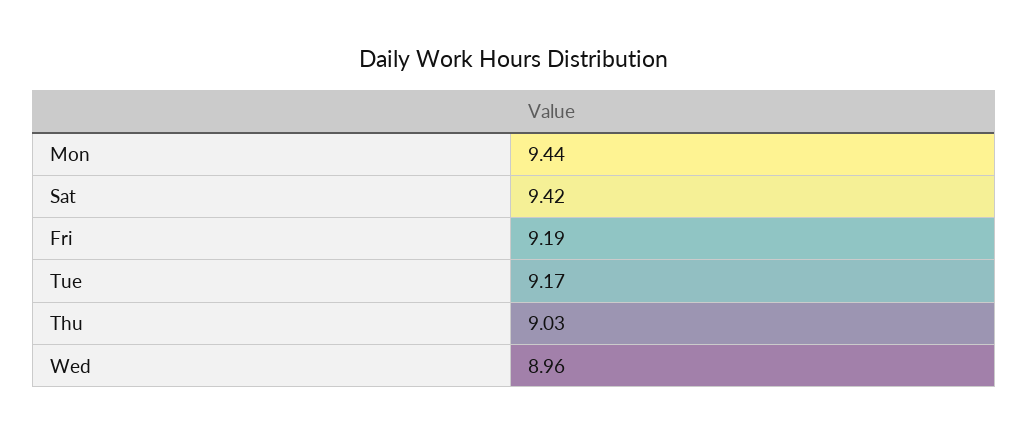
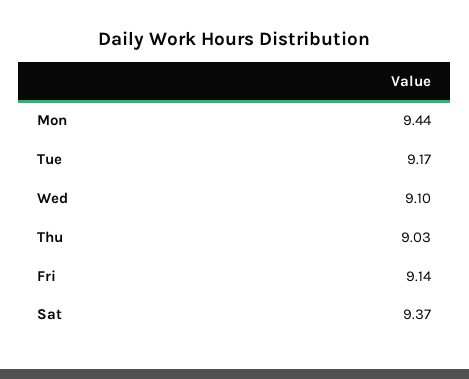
  {
    "Mon": 9.44,
-   "Sat": 9.42,
+   "Sat": 9.37,
-   "Fri": 9.19,
+   "Fri": 9.14,
    "Tue": 9.17,
    "Thu": 9.03,
-   "Wed": 8.96
+   "Wed": 9.1
  }

